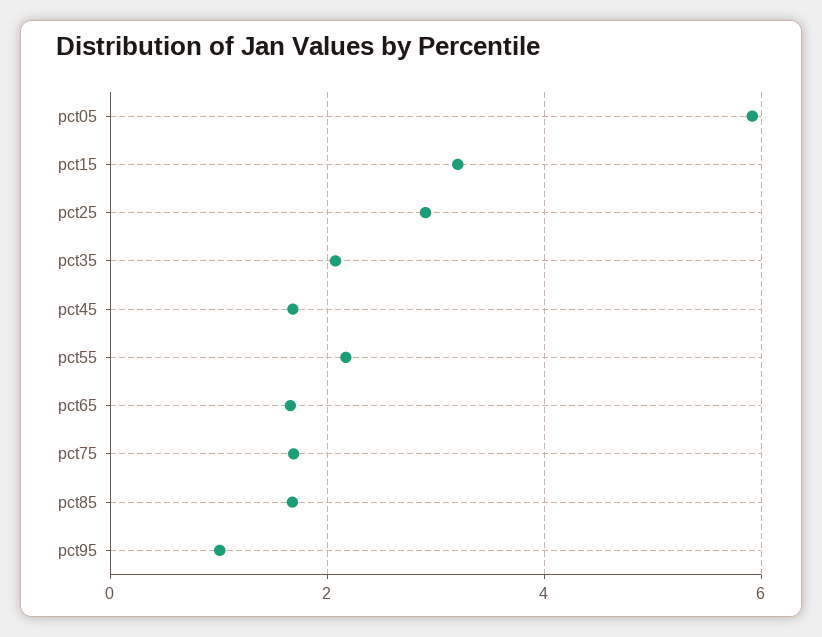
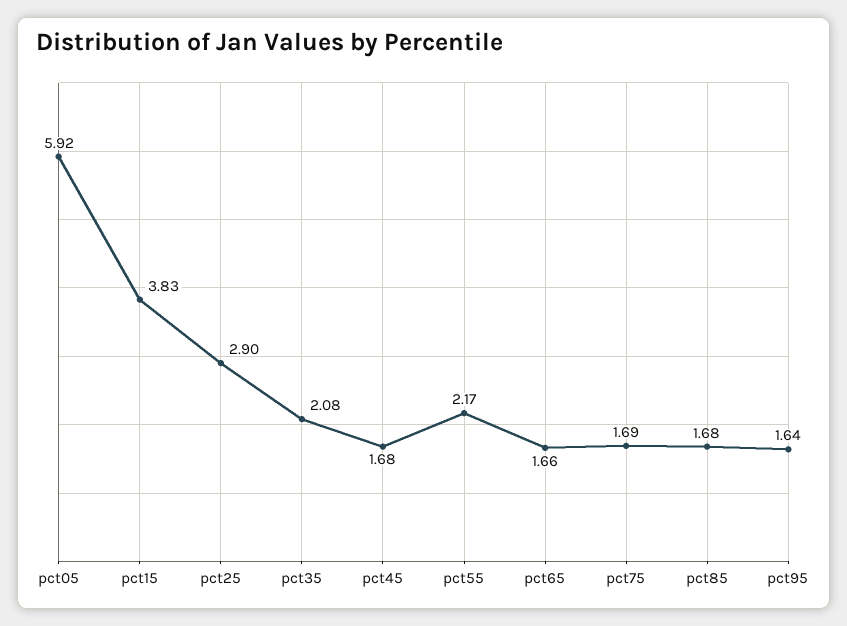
  {
    "pct05": 5.92,
-   "pct15": 3.2,
+   "pct15": 3.83,
    "pct25": 2.9,
    "pct35": 2.08,
    "pct45": 1.68,
    "pct55": 2.17,
    "pct65": 1.66,
    "pct75": 1.69,
    "pct85": 1.68,
-   "pct95": 1
+   "pct95": 1.64
  }

